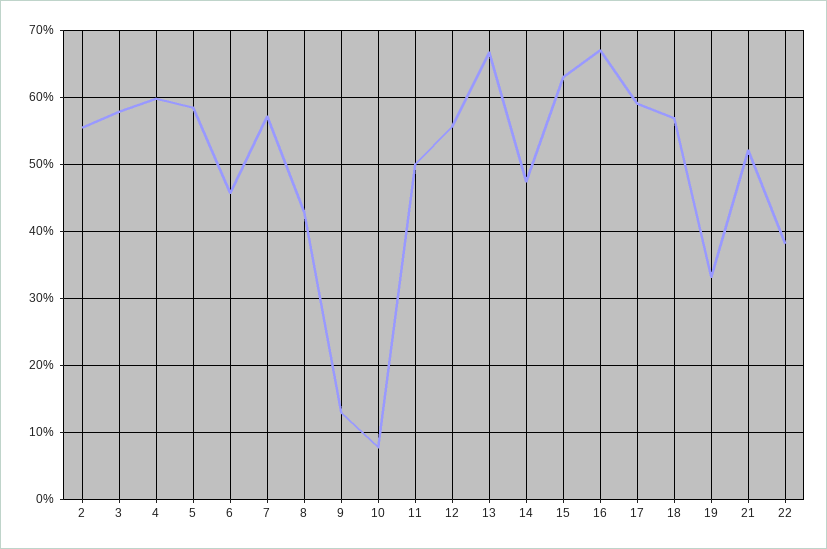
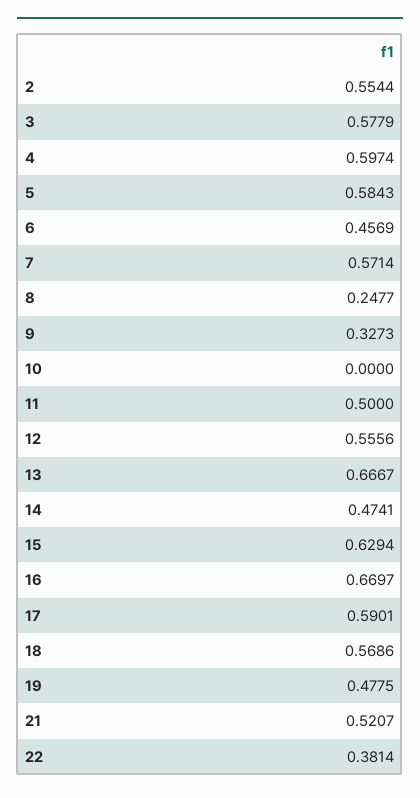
  {
    "2": 0.5544,
    "3": 0.5779,
    "4": 0.5974,
    "5": 0.5843,
    "6": 0.4569,
    "7": 0.5714,
-   "8": 0.43,
+   "8": 0.2477,
-   "9": 0.13,
+   "9": 0.3273,
-   "10": 0.08,
+   "10": 0,
    "11": 0.5,
    "12": 0.5556,
    "13": 0.6667,
    "14": 0.4741,
    "15": 0.6294,
    "16": 0.6697,
    "17": 0.5901,
    "18": 0.5686,
-   "19": 0.33,
+   "19": 0.4775,
    "21": 0.5207,
    "22": 0.3814
  }

